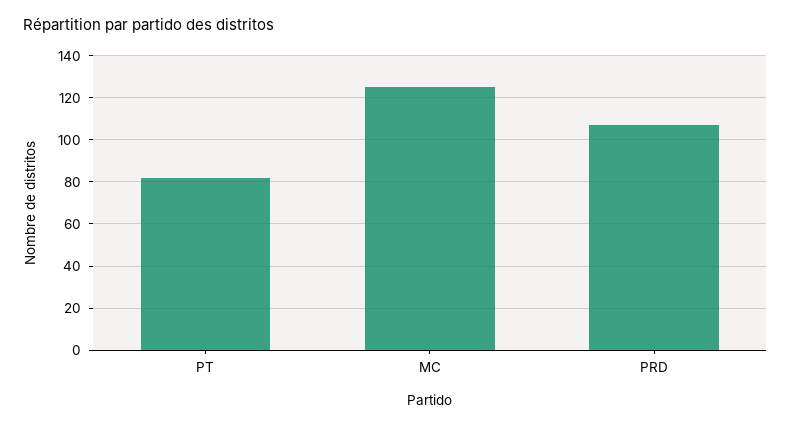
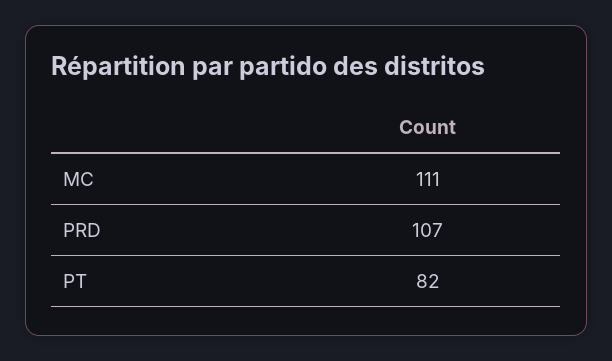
  {
    "PT": 82,
-   "MC": 125,
+   "MC": 111,
    "PRD": 107
  }

